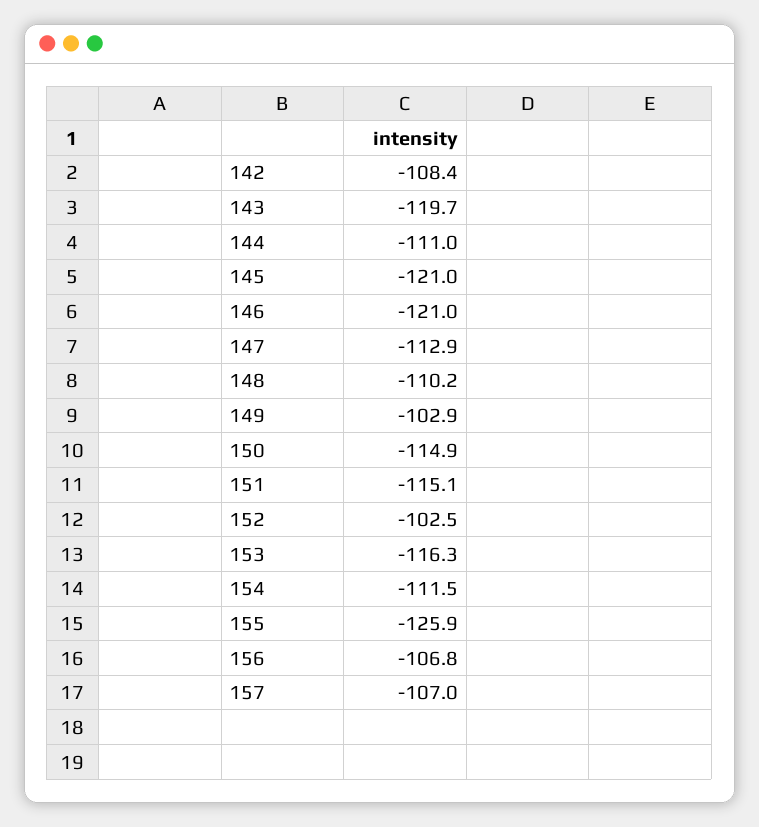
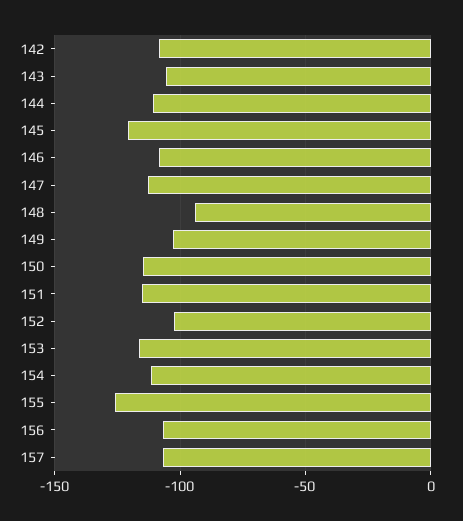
  {
    "142": -108.4,
-   "143": -119.7,
+   "143": -105,
    "144": -111,
    "145": -121,
-   "146": -121,
+   "146": -110,
    "147": -112.9,
-   "148": -110.2,
+   "148": -95,
    "149": -102.9,
    "150": -114.9,
    "151": -115.1,
    "152": -102.5,
    "153": -116.3,
    "154": -111.5,
    "155": -125.9,
    "156": -106.8,
    "157": -107
  }

